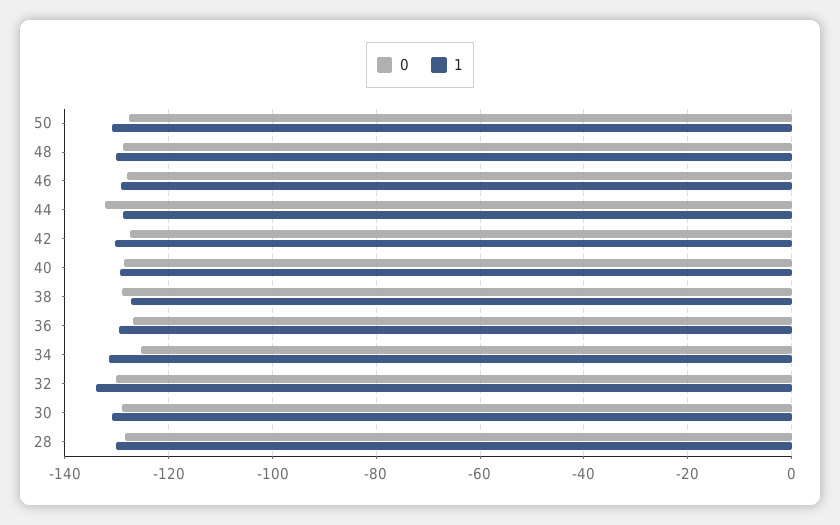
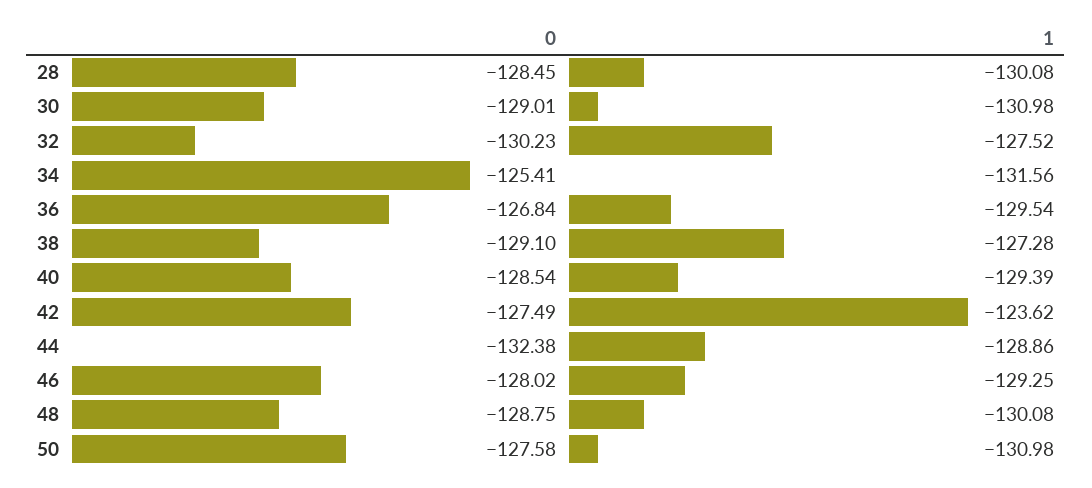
  {
    "0": {
      "50": -127.58,
      "48": -128.75,
      "46": -128.02,
      "44": -132.38,
      "42": -127.49,
      "40": -128.54,
      "38": -129.1,
      "36": -126.84,
      "34": -125.41,
      "32": -130.23,
      "30": -129.01,
      "28": -128.45
    },
    "1": {
      "50": -130.98,
      "48": -130.08,
      "46": -129.25,
      "44": -128.86,
-     "42": -130,
+     "42": -123.62,
      "40": -129.39,
      "38": -127.28,
      "36": -129.54,
      "34": -131.56,
-     "32": -134,
+     "32": -127.52,
      "30": -130.98,
      "28": -130.08
    }
  }

